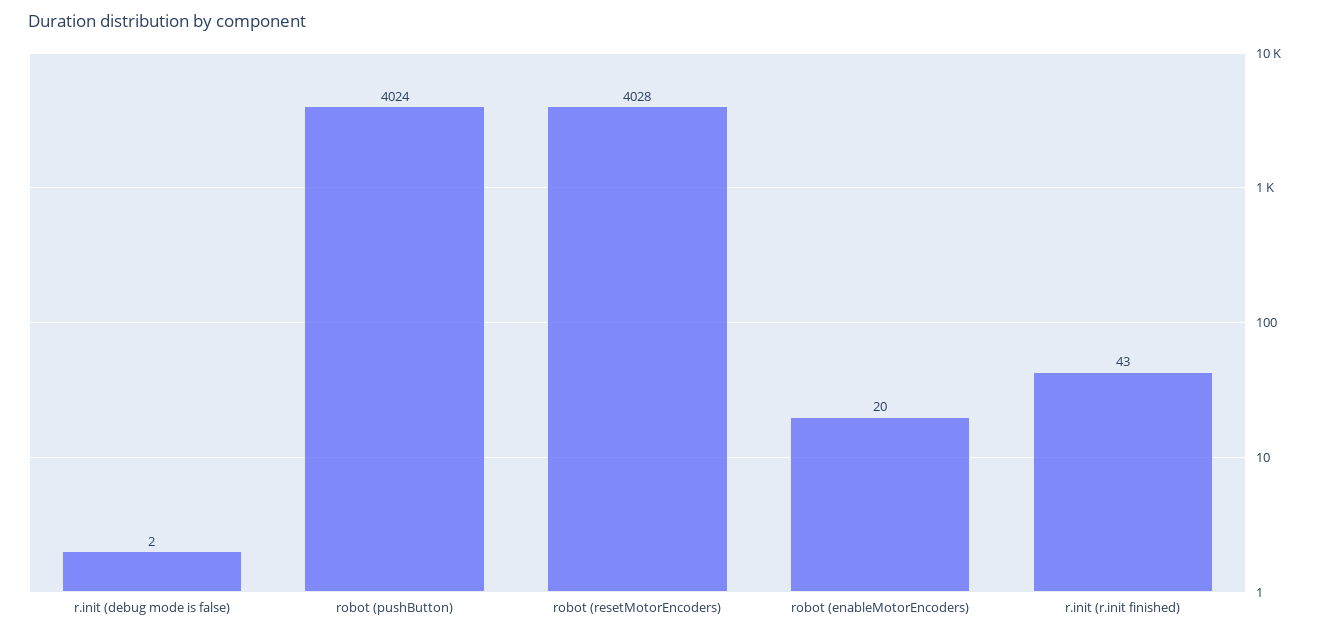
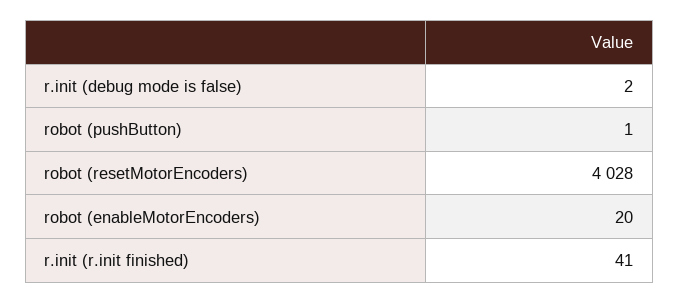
  {
    "r.init (debug mode is false)": 2,
-   "robot (pushButton)": 4024,
+   "robot (pushButton)": 1,
    "robot (resetMotorEncoders)": 4028,
    "robot (enableMotorEncoders)": 20,
-   "r.init (r.init finished)": 43
+   "r.init (r.init finished)": 41
  }

